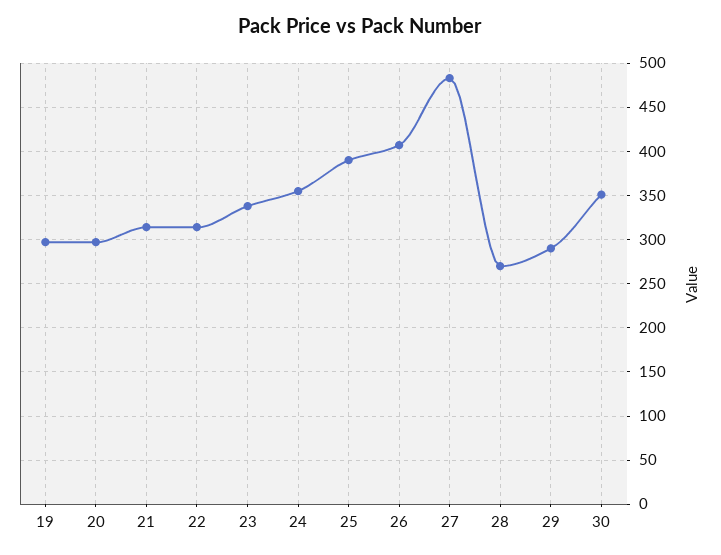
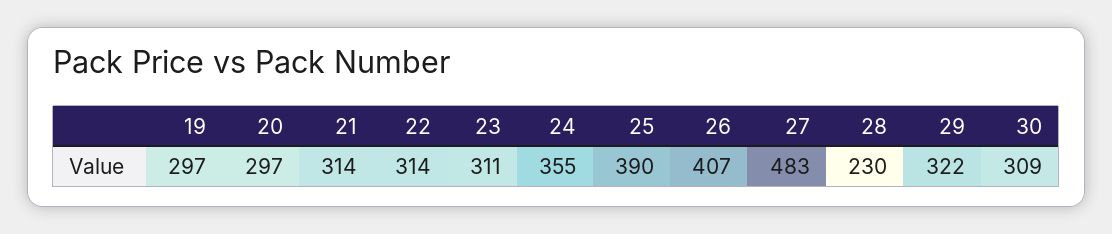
  {
    "19": 297,
    "20": 297,
    "21": 314,
    "22": 314,
-   "23": 340,
+   "23": 311,
    "24": 355,
    "25": 390,
    "26": 407,
    "27": 483,
-   "28": 270,
+   "28": 230,
-   "29": 290,
+   "29": 322,
-   "30": 350
+   "30": 309
  }

